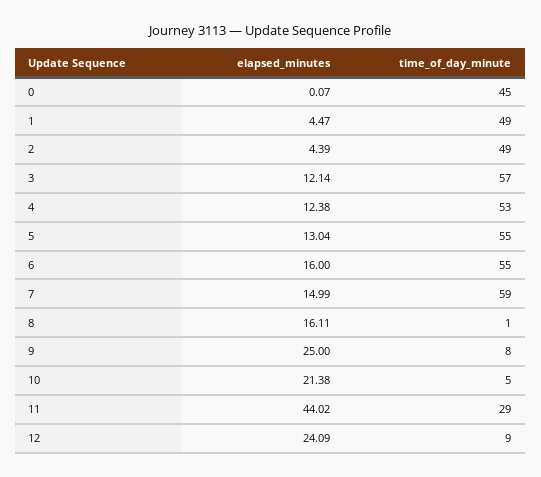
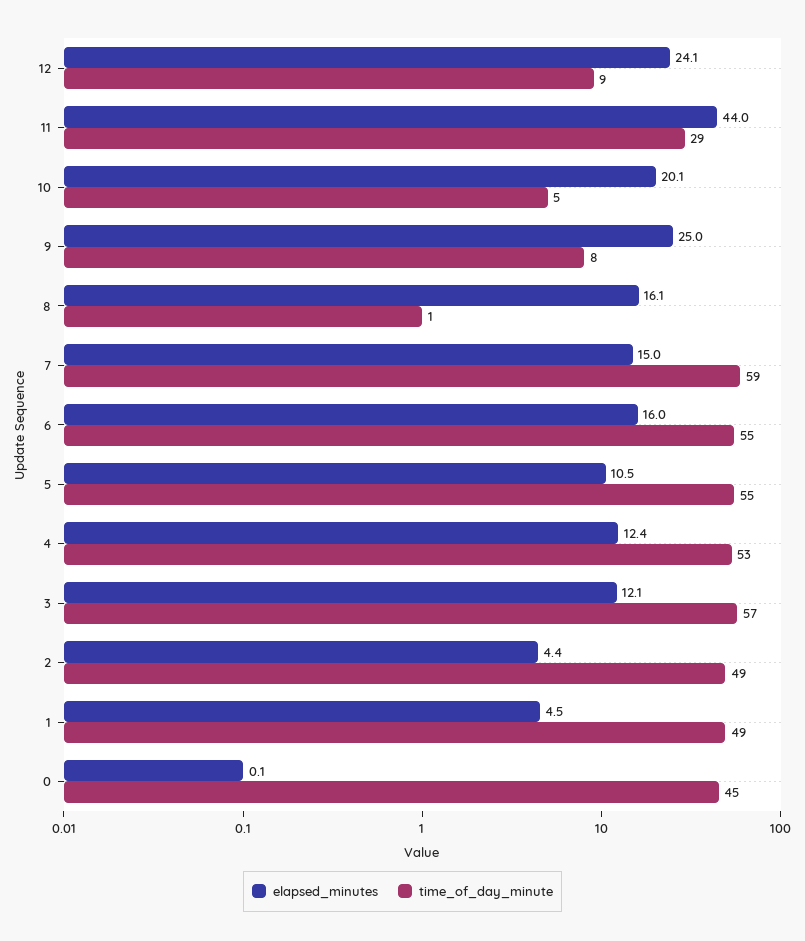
  {
    "elapsed_minutes": {
      "0": 0.07,
      "1": 4.47,
      "2": 4.39,
      "3": 12.14,
      "4": 12.38,
-     "5": 13.04,
+     "5": 10.5,
      "6": 16,
      "7": 14.99,
      "8": 16.11,
      "9": 25,
-     "10": 21.38,
+     "10": 20.1,
      "11": 44.02,
      "12": 24.09
    },
    "time_of_day_minute": {
      "0": 45,
      "1": 49,
      "2": 49,
      "3": 57,
      "4": 53,
      "5": 55,
      "6": 55,
      "7": 59,
      "8": 1,
      "9": 8,
      "10": 5,
      "11": 29,
      "12": 9
    }
  }

